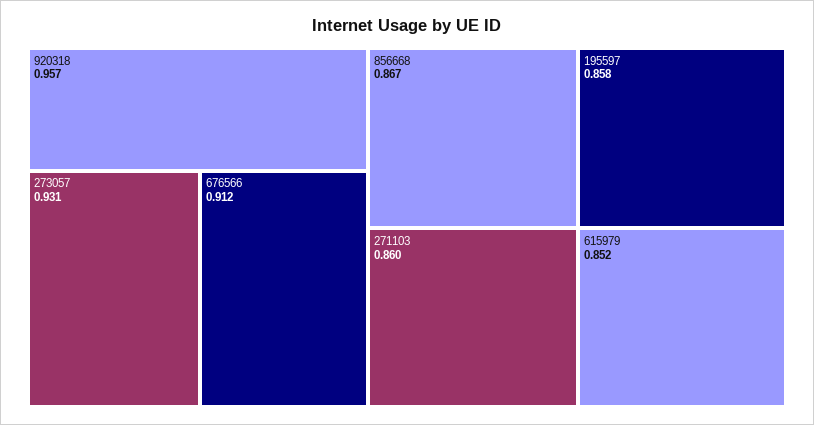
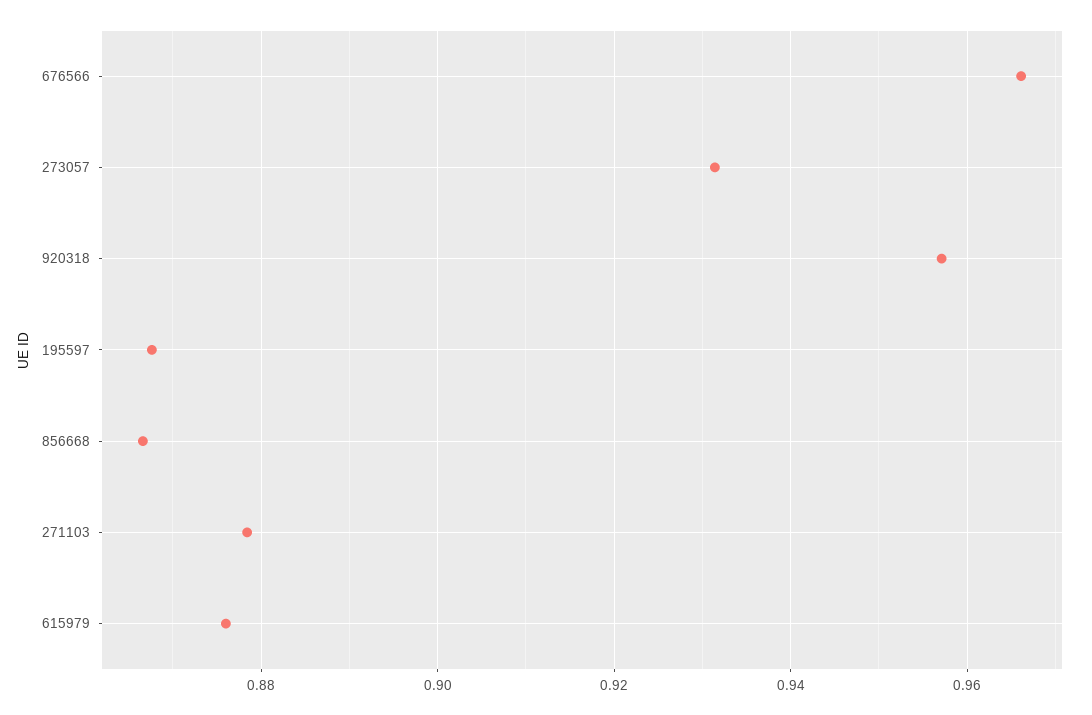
  {
    "920318": 0.957,
    "273057": 0.931,
-   "676566": 0.912,
+   "676566": 0.966,
    "856668": 0.867,
-   "271103": 0.86,
+   "271103": 0.878,
-   "195597": 0.858,
+   "195597": 0.868,
-   "615979": 0.852
+   "615979": 0.876
  }

